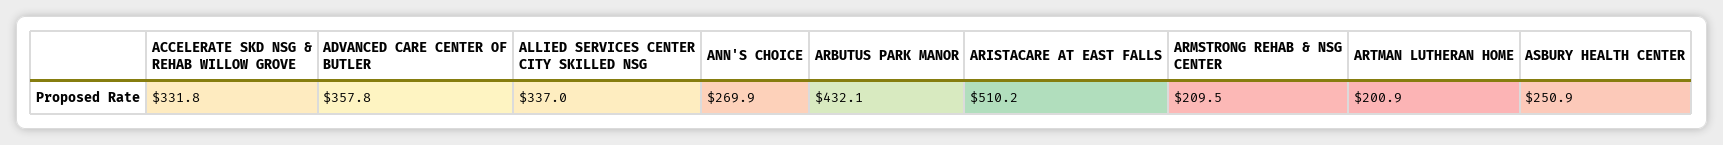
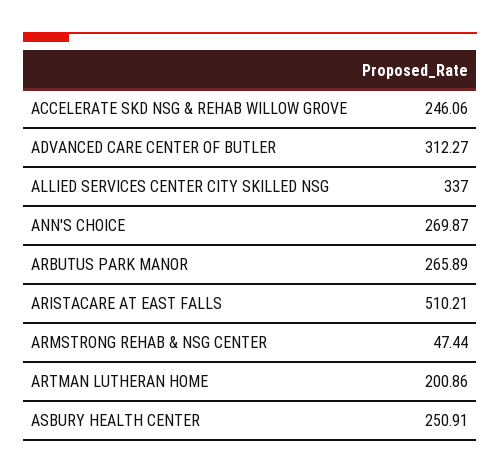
  {
-   "ACCELERATE SKD NSG & REHAB WILLOW GROVE": 331.8,
+   "ACCELERATE SKD NSG & REHAB WILLOW GROVE": 246.06,
-   "ADVANCED CARE CENTER OF BUTLER": 357.8,
+   "ADVANCED CARE CENTER OF BUTLER": 312.27,
    "ALLIED SERVICES CENTER CITY SKILLED NSG": 337,
    "ANN'S CHOICE": 269.87,
-   "ARBUTUS PARK MANOR": 432.1,
+   "ARBUTUS PARK MANOR": 265.89,
    "ARISTACARE AT EAST FALLS": 510.21,
-   "ARMSTRONG REHAB & NSG CENTER": 209.5,
+   "ARMSTRONG REHAB & NSG CENTER": 47.44,
    "ARTMAN LUTHERAN HOME": 200.86,
    "ASBURY HEALTH CENTER": 250.91
  }

